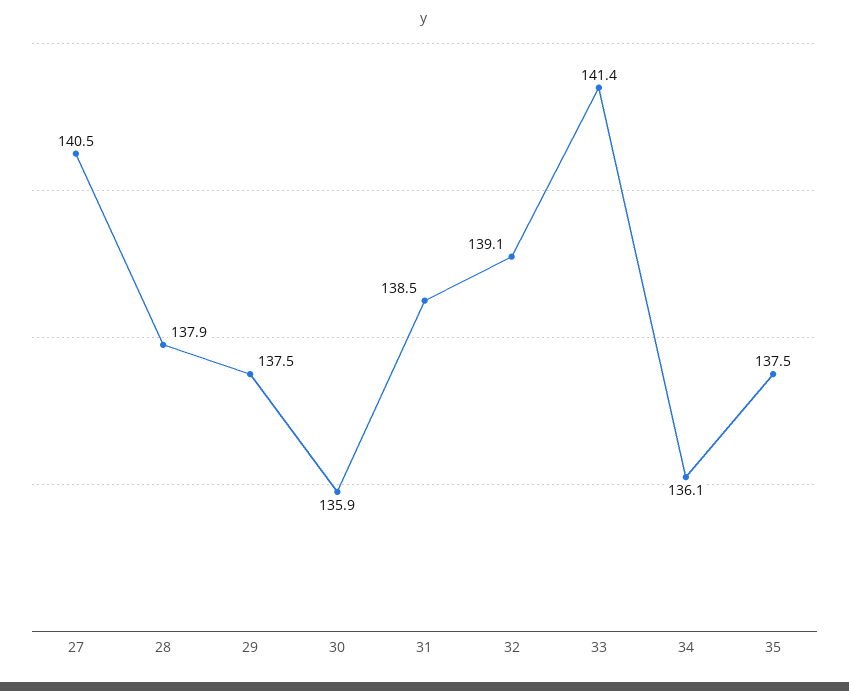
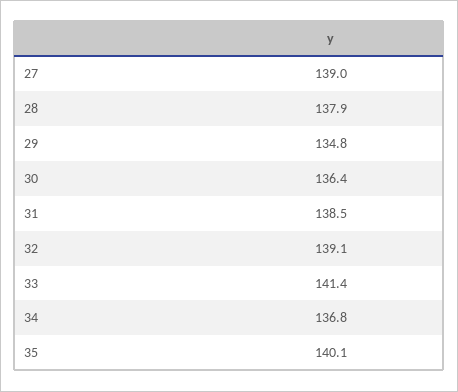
  {
-   "27": 140.5,
+   "27": 139,
    "28": 137.9,
-   "29": 137.5,
+   "29": 134.8,
-   "30": 135.9,
+   "30": 136.4,
    "31": 138.5,
    "32": 139.1,
    "33": 141.4,
-   "34": 136.1,
+   "34": 136.8,
-   "35": 137.5
+   "35": 140.1
  }

